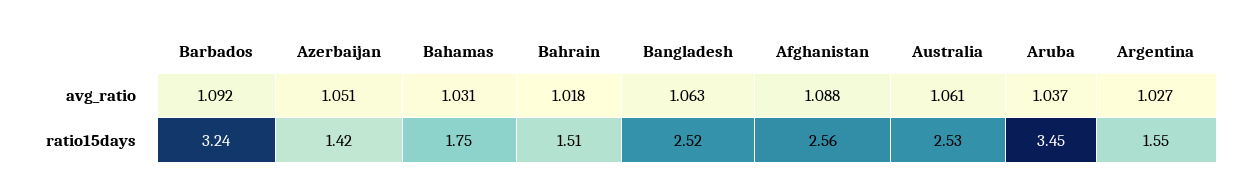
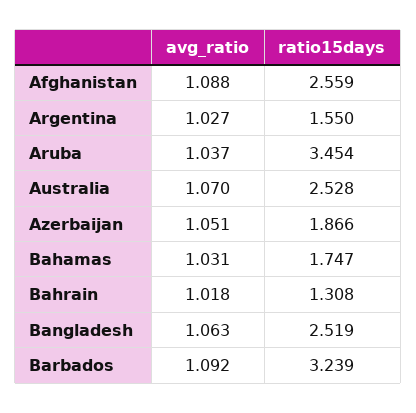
  {
    "Barbados": {
      "avg_ratio": 1.092,
      "ratio15days": 3.239
    },
    "Azerbaijan": {
      "avg_ratio": 1.051,
-     "ratio15days": 1.42
+     "ratio15days": 1.866
    },
    "Bahamas": {
      "avg_ratio": 1.031,
      "ratio15days": 1.747
    },
    "Bahrain": {
      "avg_ratio": 1.018,
-     "ratio15days": 1.51
+     "ratio15days": 1.308
    },
    "Bangladesh": {
      "avg_ratio": 1.063,
      "ratio15days": 2.519
    },
    "Afghanistan": {
      "avg_ratio": 1.088,
      "ratio15days": 2.559
    },
    "Australia": {
-     "avg_ratio": 1.061,
+     "avg_ratio": 1.07,
      "ratio15days": 2.528
    },
    "Aruba": {
      "avg_ratio": 1.037,
      "ratio15days": 3.454
    },
    "Argentina": {
      "avg_ratio": 1.027,
      "ratio15days": 1.55
    }
  }

